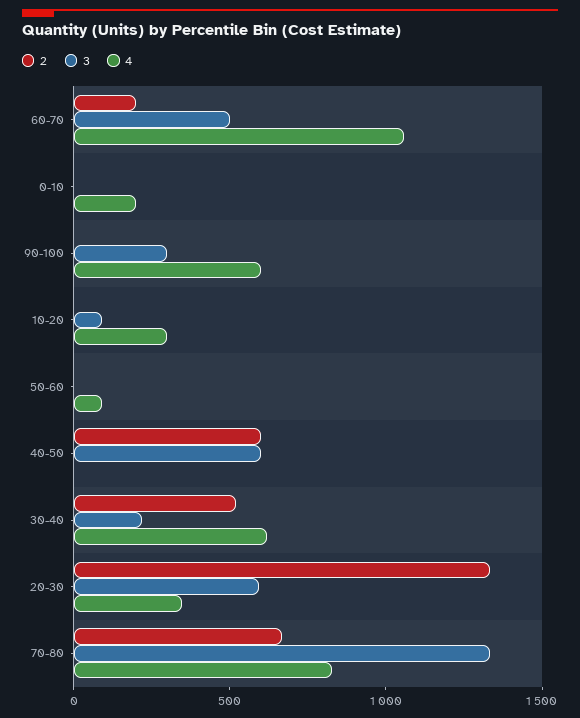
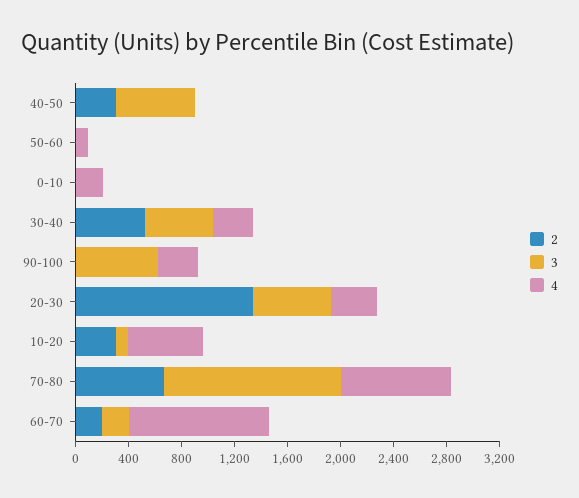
  {
    "2": {
      "60-70": 200,
      "0-10": 0,
      "90-100": 0,
-     "10-20": 0,
+     "10-20": 300,
      "50-60": 0,
-     "40-50": 600,
+     "40-50": 300,
      "30-40": 500,
      "20-30": 1300,
      "70-80": 700
    },
    "3": {
-     "60-70": 500,
+     "60-70": 200,
      "0-10": 0,
-     "90-100": 300,
+     "90-100": 600,
      "10-20": 100,
      "50-60": 0,
      "40-50": 600,
-     "30-40": 200,
+     "30-40": 500,
      "20-30": 600,
      "70-80": 1300
    },
    "4": {
      "60-70": 1100,
      "0-10": 200,
-     "90-100": 600,
+     "90-100": 300,
-     "10-20": 300,
+     "10-20": 600,
      "50-60": 100,
      "40-50": 0,
-     "30-40": 600,
+     "30-40": 300,
      "20-30": 300,
      "70-80": 800
    }
  }

